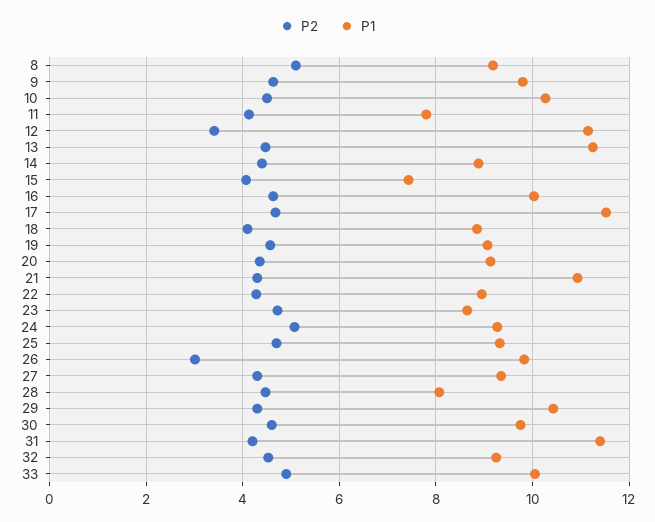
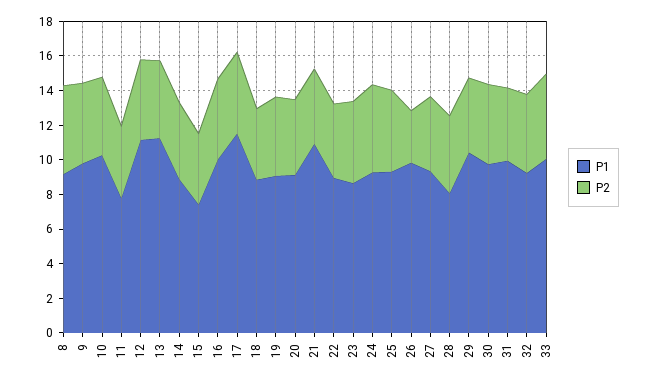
  {
    "P2": {
      "8": 5.2,
      "9": 4.6,
      "10": 4.6,
      "11": 4.2,
-     "12": 3.4,
+     "12": 4.5,
      "13": 4.4,
      "14": 4.4,
      "15": 4,
      "16": 4.6,
      "17": 4.6,
      "18": 4.2,
      "19": 4.6,
      "20": 4.4,
      "21": 4.4,
      "22": 4.2,
      "23": 4.8,
      "24": 5,
      "25": 4.8,
      "26": 3,
      "27": 4.4,
      "28": 4.4,
      "29": 4.4,
      "30": 4.6,
      "31": 4.2,
      "32": 4.6,
      "33": 5
    },
    "P1": {
      "8": 9.2,
      "9": 9.8,
      "10": 10.2,
      "11": 7.8,
      "12": 11.2,
      "13": 11.2,
      "14": 8.8,
      "15": 7.4,
      "16": 10,
      "17": 11.6,
      "18": 8.8,
      "19": 9,
      "20": 9.2,
      "21": 11,
      "22": 9,
      "23": 8.6,
      "24": 9.2,
      "25": 9.4,
      "26": 9.8,
      "27": 9.4,
      "28": 8,
      "29": 10.4,
      "30": 9.8,
-     "31": 11.4,
+     "31": 10,
      "32": 9.2,
      "33": 10
    }
  }

